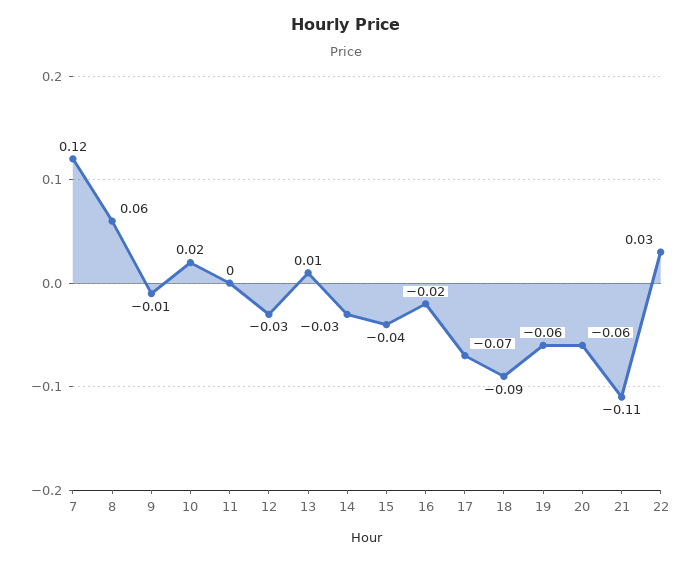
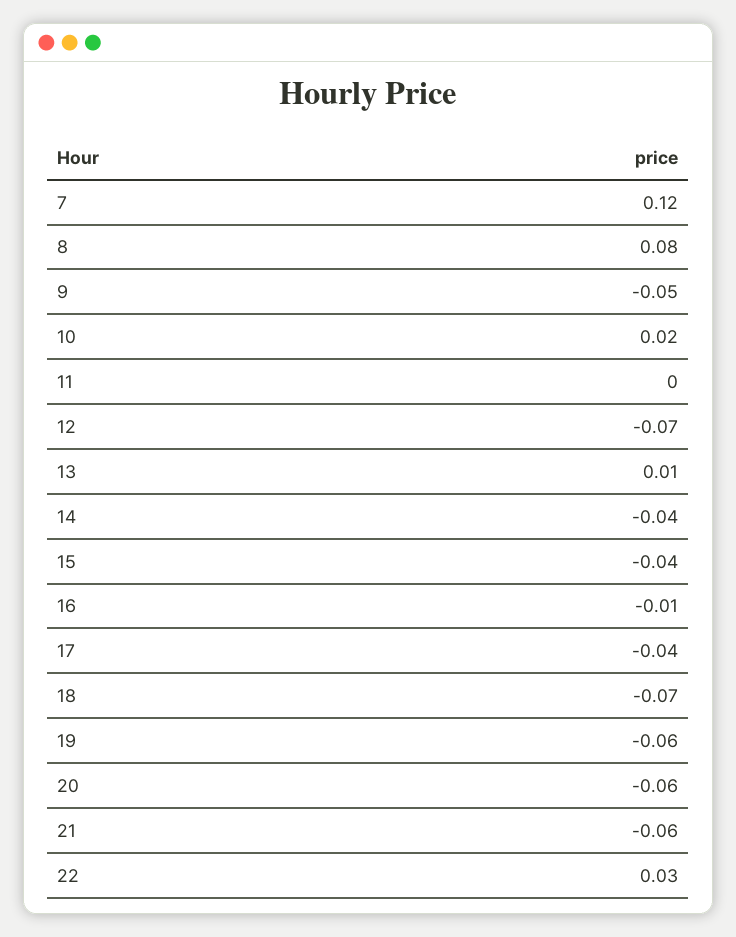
  {
    "7": 0.12,
-   "8": 0.06,
+   "8": 0.08,
-   "9": -0.01,
+   "9": -0.05,
    "10": 0.02,
    "11": 0,
-   "12": -0.03,
+   "12": -0.07,
    "13": 0.01,
-   "14": -0.03,
+   "14": -0.04,
    "15": -0.04,
-   "16": -0.02,
+   "16": -0.01,
-   "17": -0.07,
+   "17": -0.04,
-   "18": -0.09,
+   "18": -0.07,
    "19": -0.06,
    "20": -0.06,
-   "21": -0.11,
+   "21": -0.06,
    "22": 0.03
  }

